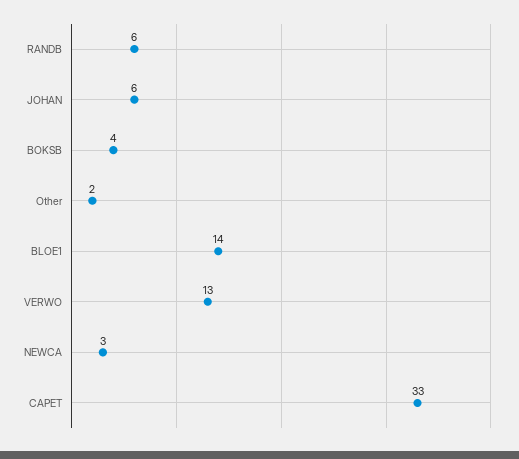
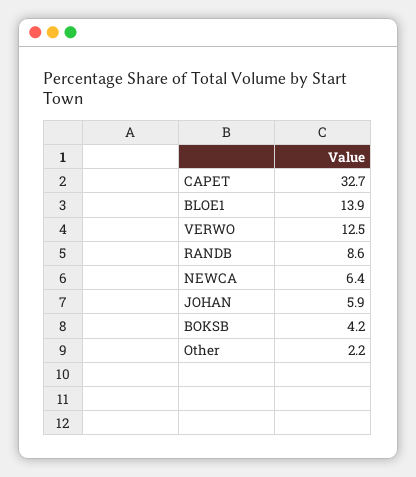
  {
-   "RANDB": 6,
+   "RANDB": 8.6,
    "JOHAN": 5.9,
    "BOKSB": 4.2,
    "Other": 2.2,
    "BLOE1": 13.9,
    "VERWO": 12.5,
-   "NEWCA": 3,
+   "NEWCA": 6.4,
    "CAPET": 32.7
  }

